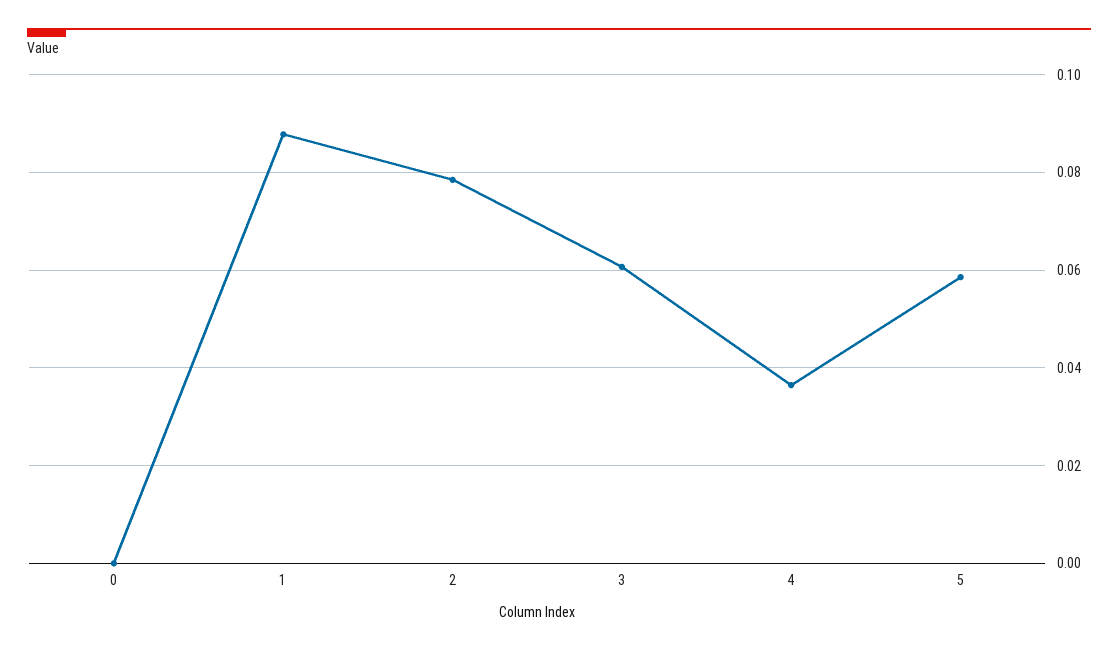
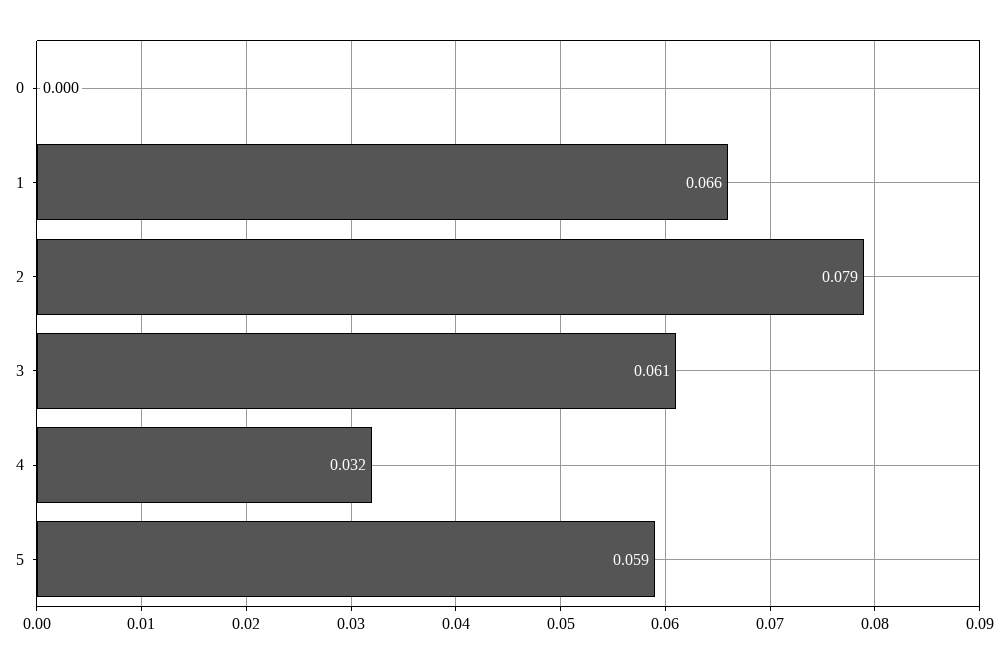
  {
    "0": 0,
-   "1": 0.088,
+   "1": 0.066,
    "2": 0.079,
    "3": 0.061,
-   "4": 0.036,
+   "4": 0.032,
    "5": 0.059
  }

